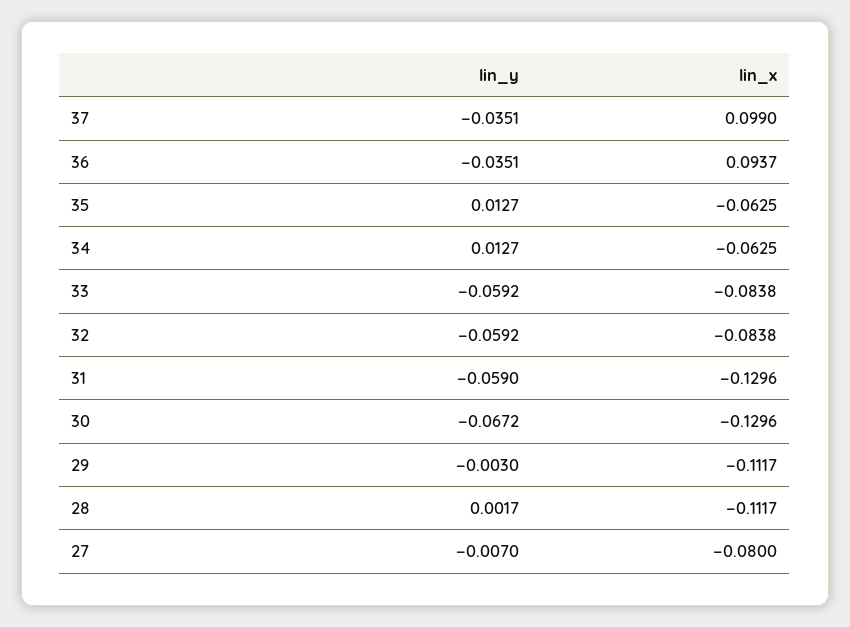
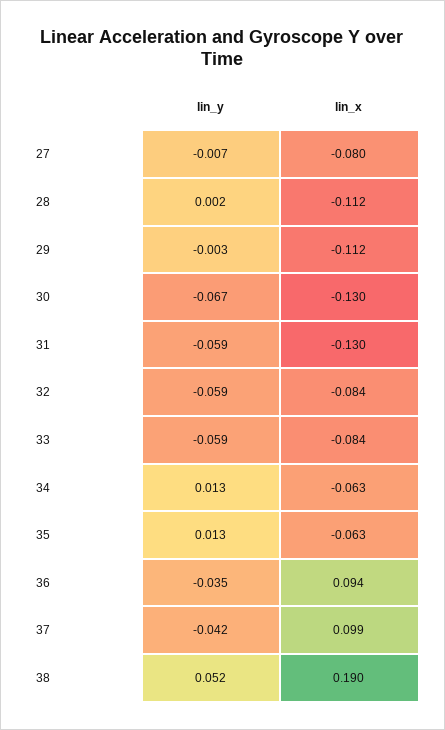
  {
    "lin_y": {
-     "37": -0.0351,
+     "37": -0.042,
      "36": -0.0351,
      "35": 0.0127,
      "34": 0.0127,
      "33": -0.0592,
      "32": -0.0592,
      "31": -0.059,
      "30": -0.0672,
      "29": -0.003,
      "28": 0.0017,
-     "27": -0.007
+     "27": -0.007,
+     "38": 0.052
    },
    "lin_x": {
      "37": 0.099,
      "36": 0.0937,
      "35": -0.0625,
      "34": -0.0625,
      "33": -0.0838,
      "32": -0.0838,
      "31": -0.1296,
      "30": -0.1296,
      "29": -0.1117,
      "28": -0.1117,
-     "27": -0.08
+     "27": -0.08,
+     "38": 0.19
    }
  }

